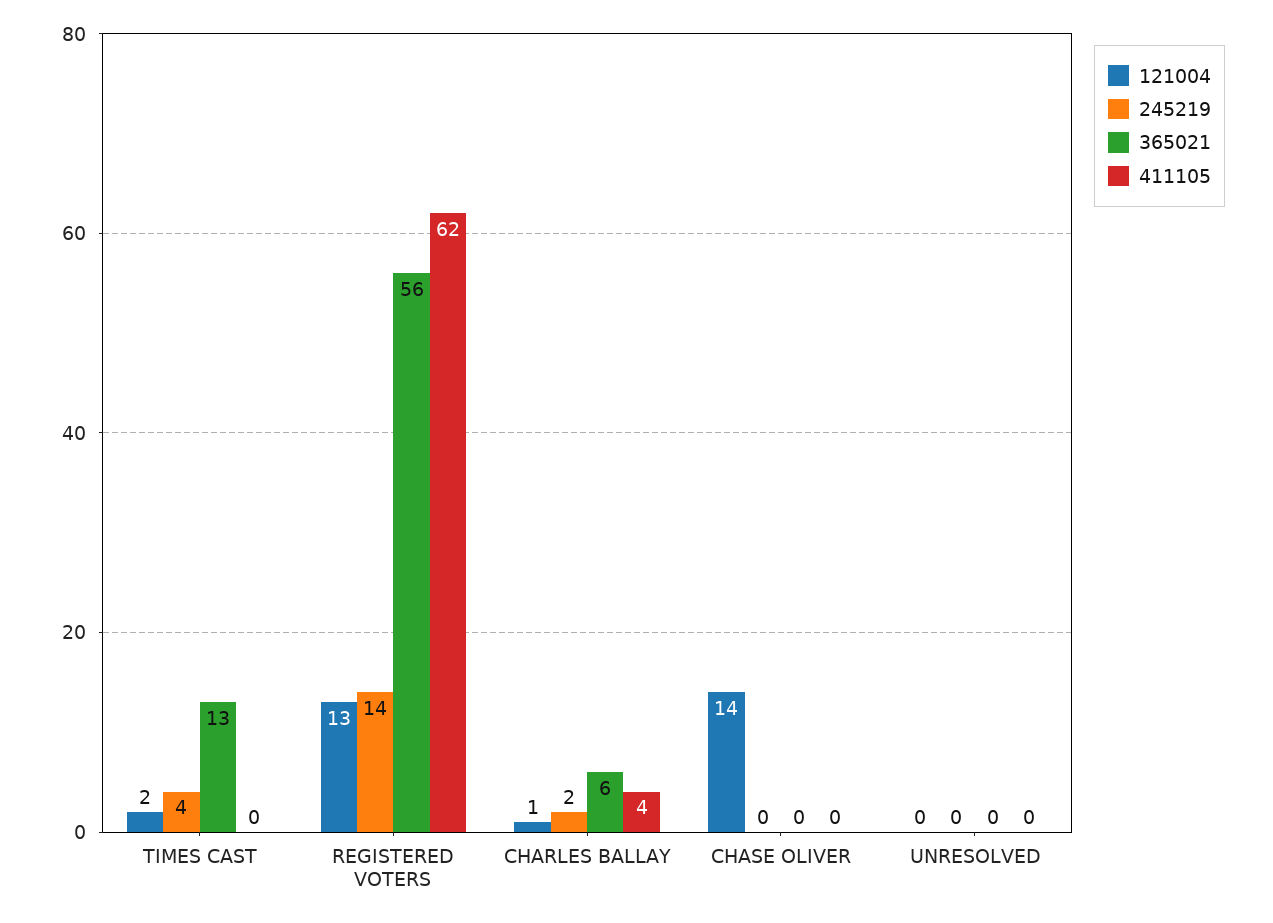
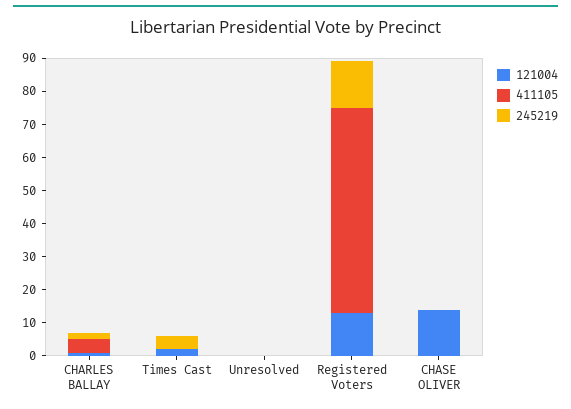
  {
    "121004": {
      "TIMES CAST": 2,
      "REGISTERED VOTERS": 13,
      "CHARLES BALLAY": 1,
      "CHASE OLIVER": 14,
      "UNRESOLVED": 0
    },
    "245219": {
      "TIMES CAST": 4,
      "REGISTERED VOTERS": 14,
      "CHARLES BALLAY": 2,
      "CHASE OLIVER": 0,
      "UNRESOLVED": 0
    },
-   "365021": {
-     "TIMES CAST": 13,
-     "REGISTERED VOTERS": 56,
-     "CHARLES BALLAY": 6,
-     "CHASE OLIVER": 0,
-     "UNRESOLVED": 0
-   },
    "411105": {
      "TIMES CAST": 0,
      "REGISTERED VOTERS": 62,
      "CHARLES BALLAY": 4,
      "CHASE OLIVER": 0,
      "UNRESOLVED": 0
    }
  }

